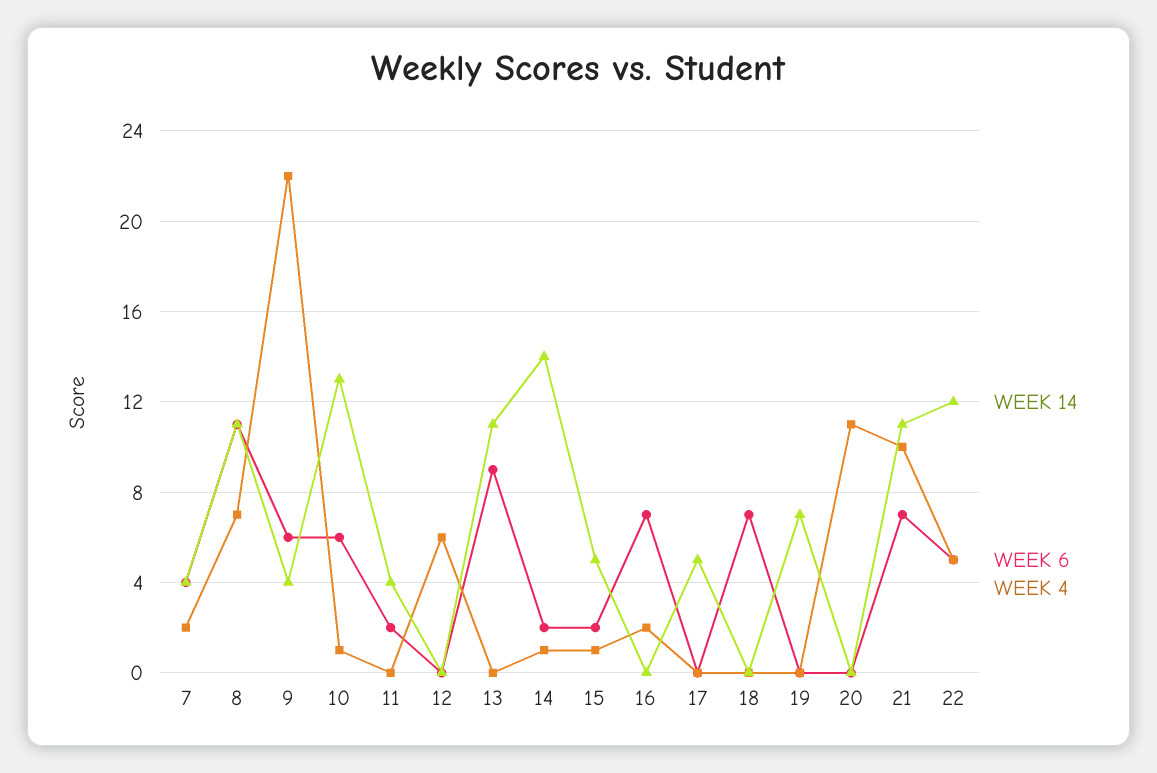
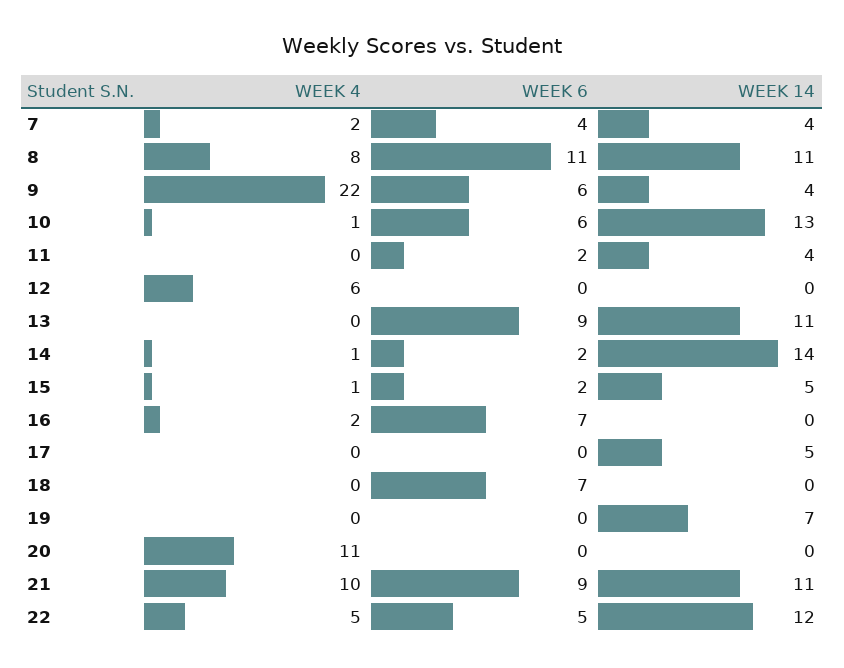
  {
    "WEEK 14": {
      "7": 4,
      "8": 11,
      "9": 4,
      "10": 13,
      "11": 4,
      "12": 0,
      "13": 11,
      "14": 14,
      "15": 5,
      "16": 0,
      "17": 5,
      "18": 0,
      "19": 7,
      "20": 0,
      "21": 11,
      "22": 12
    },
    "WEEK 6": {
      "7": 4,
      "8": 11,
      "9": 6,
      "10": 6,
      "11": 2,
      "12": 0,
      "13": 9,
      "14": 2,
      "15": 2,
      "16": 7,
      "17": 0,
      "18": 7,
      "19": 0,
      "20": 0,
-     "21": 7,
+     "21": 9,
      "22": 5
    },
    "WEEK 4": {
      "7": 2,
-     "8": 7,
+     "8": 8,
      "9": 22,
      "10": 1,
      "11": 0,
      "12": 6,
      "13": 0,
      "14": 1,
      "15": 1,
      "16": 2,
      "17": 0,
      "18": 0,
      "19": 0,
      "20": 11,
      "21": 10,
      "22": 5
    }
  }

